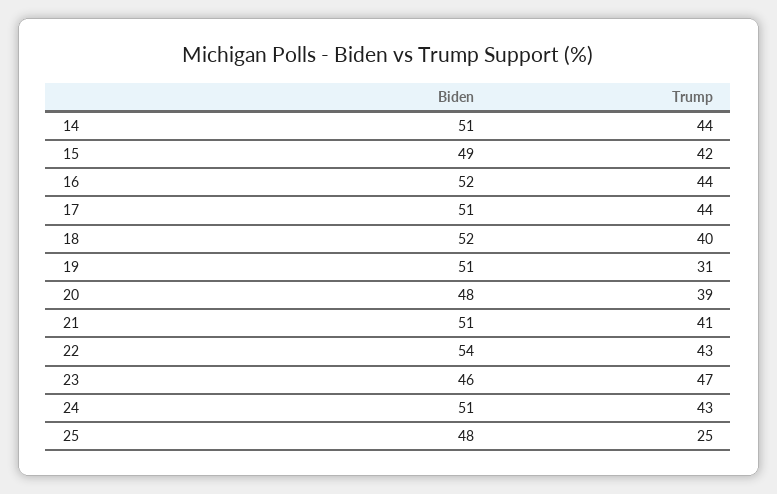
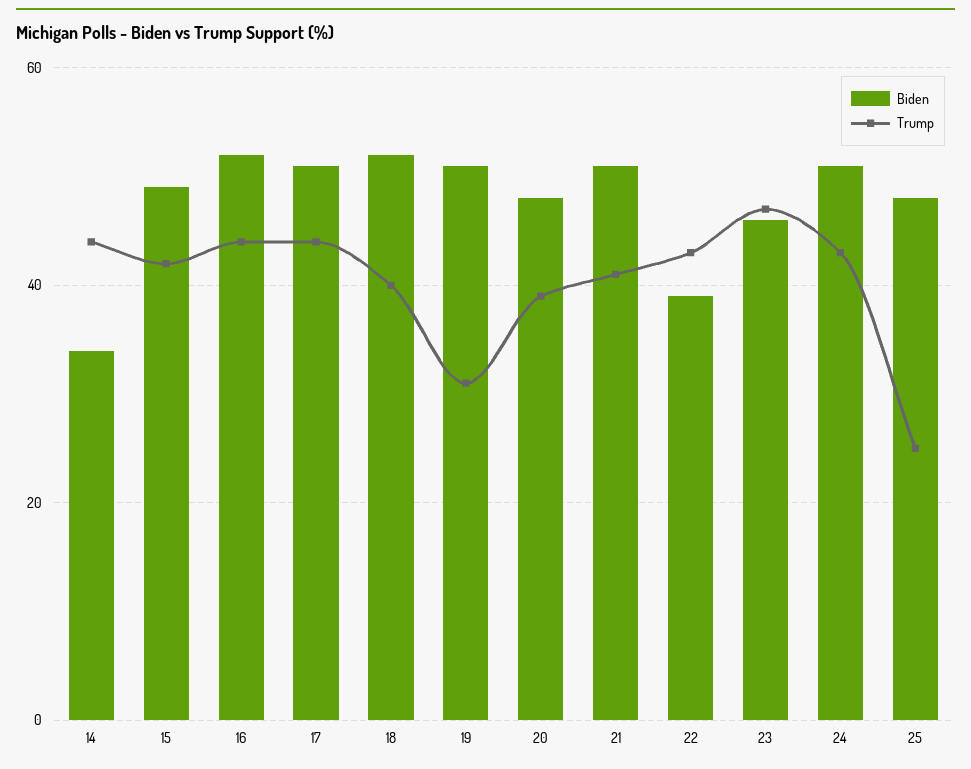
  {
    "Biden": {
-     "14": 51,
+     "14": 35,
      "15": 49,
      "16": 52,
      "17": 51,
      "18": 52,
      "19": 51,
      "20": 48,
      "21": 51,
-     "22": 54,
+     "22": 40,
      "23": 46,
      "24": 51,
      "25": 48
    },
    "Trump": {
      "14": 44,
      "15": 42,
      "16": 44,
      "17": 44,
      "18": 40,
      "19": 31,
      "20": 39,
      "21": 41,
      "22": 43,
      "23": 47,
      "24": 43,
      "25": 25
    }
  }

